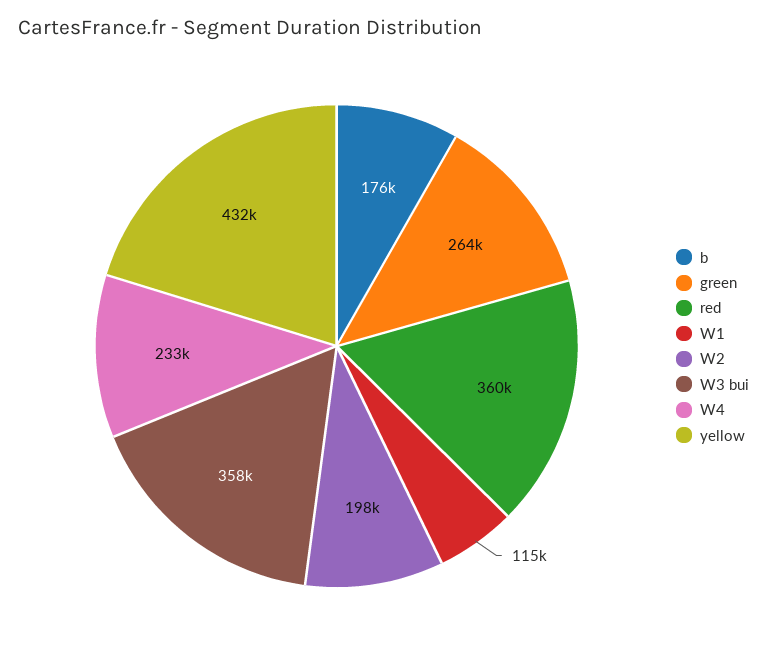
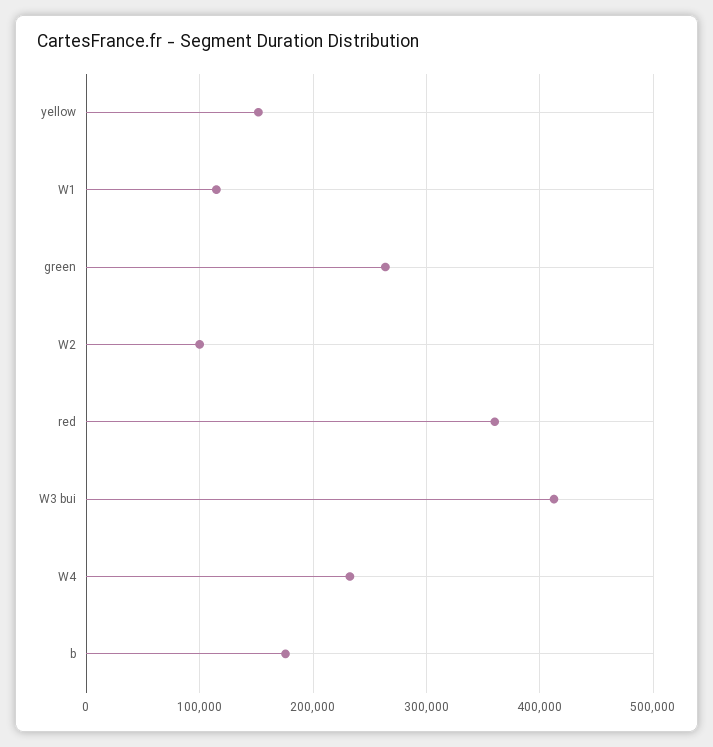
  {
    "b": 176000,
    "green": 264000,
    "red": 360000,
    "W1": 115000,
-   "W2": 198000,
+   "W2": 100000,
-   "W3 bui": 358000,
+   "W3 bui": 410000,
    "W4": 233000,
-   "yellow": 432000
+   "yellow": 150000
  }

